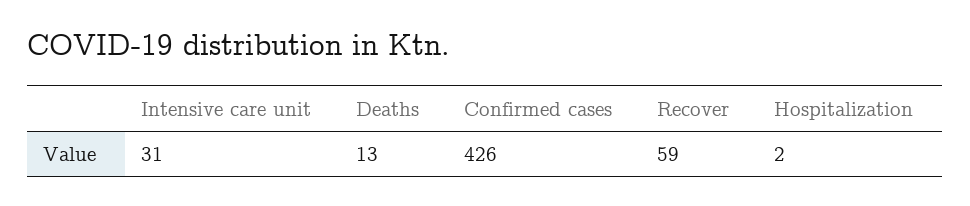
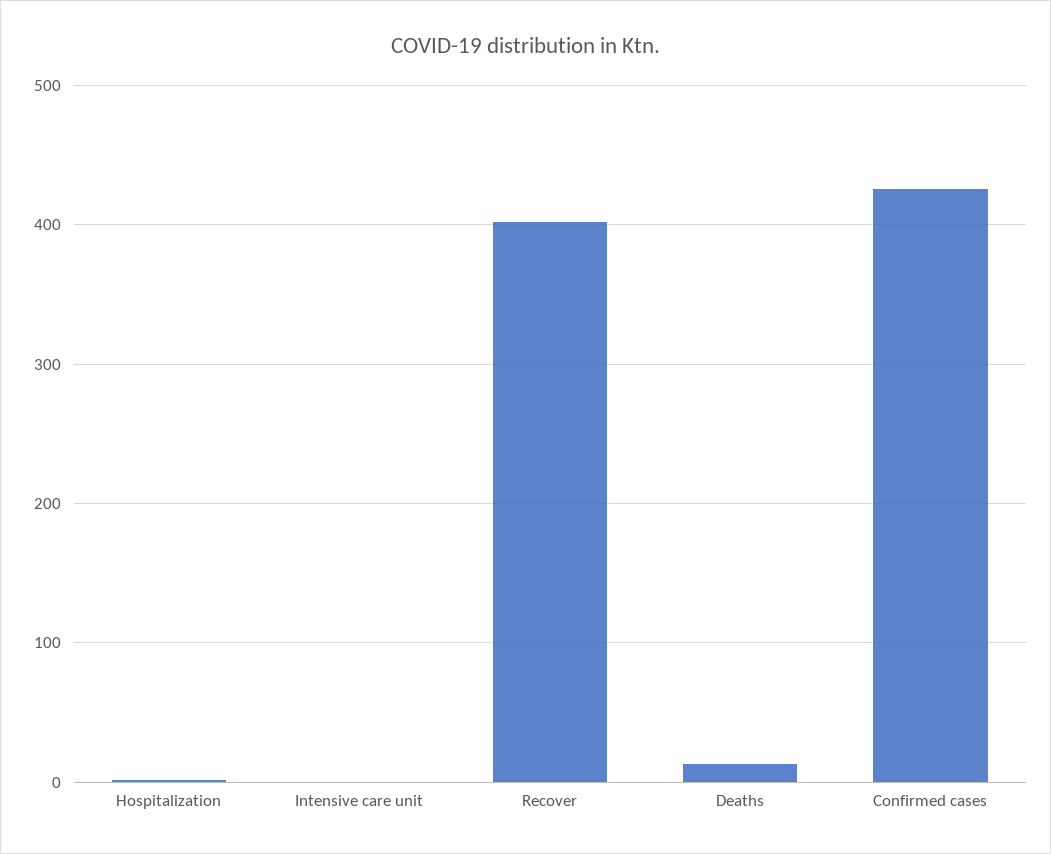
  {
-   "Intensive care unit": 31,
+   "Intensive care unit": 0,
    "Deaths": 13,
    "Confirmed cases": 426,
-   "Recover": 59,
+   "Recover": 400,
    "Hospitalization": 2
  }

